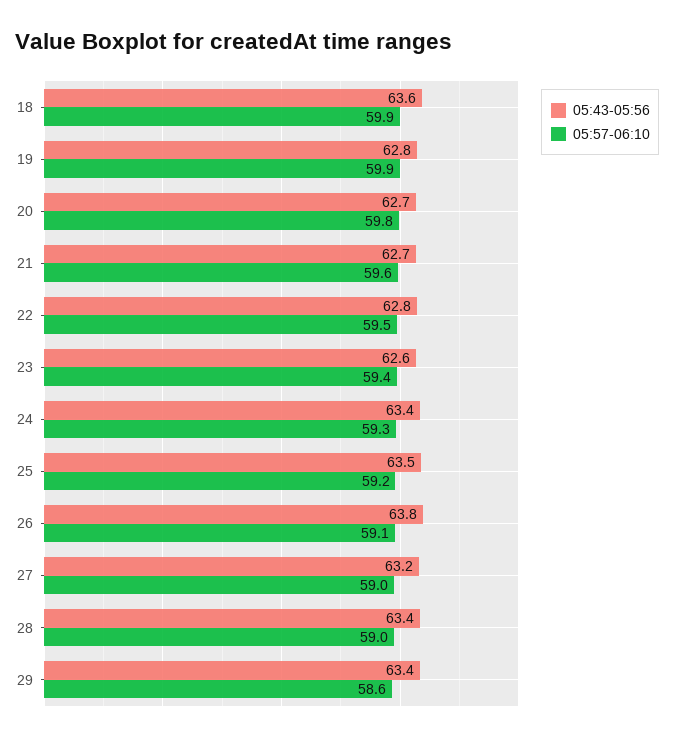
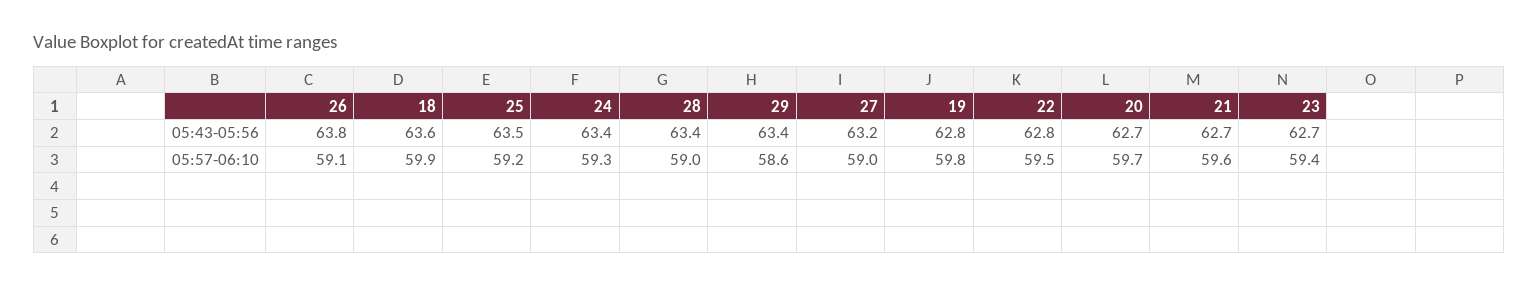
  {
    "05:43-05:56": {
      "18": 63.6,
      "19": 62.8,
      "20": 62.7,
      "21": 62.7,
      "22": 62.8,
-     "23": 62.6,
+     "23": 62.7,
      "24": 63.4,
      "25": 63.5,
      "26": 63.8,
      "27": 63.2,
      "28": 63.4,
      "29": 63.4
    },
    "05:57-06:10": {
      "18": 59.9,
-     "19": 59.9,
+     "19": 59.8,
-     "20": 59.8,
+     "20": 59.7,
      "21": 59.6,
      "22": 59.5,
      "23": 59.4,
      "24": 59.3,
      "25": 59.2,
      "26": 59.1,
      "27": 59,
      "28": 59,
      "29": 58.6
    }
  }

